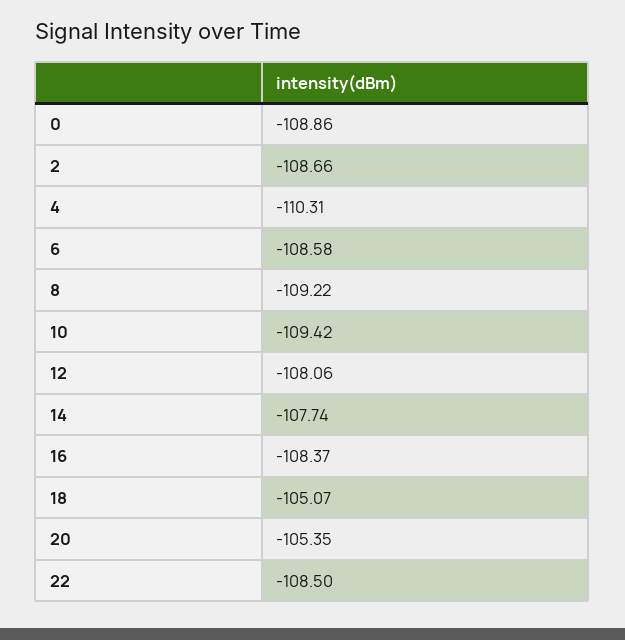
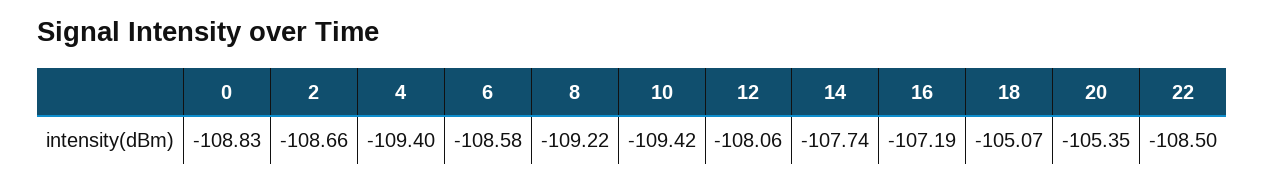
  {
-   "0": -108.86,
+   "0": -108.83,
    "2": -108.66,
-   "4": -110.31,
+   "4": -109.4,
    "6": -108.58,
    "8": -109.22,
    "10": -109.42,
    "12": -108.06,
    "14": -107.74,
-   "16": -108.37,
+   "16": -107.19,
    "18": -105.07,
    "20": -105.35,
    "22": -108.5
  }

